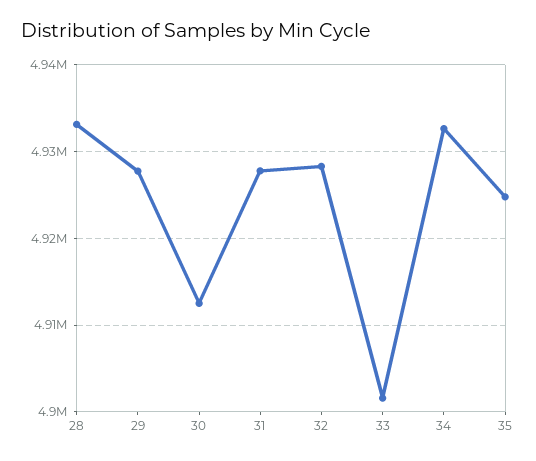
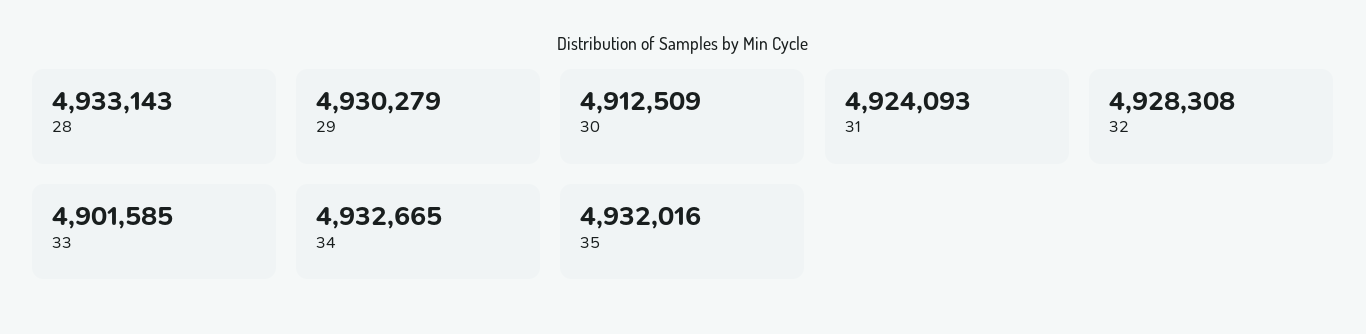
  {
    "28": 4933143,
-   "29": 4928000,
+   "29": 4930279,
    "30": 4912509,
-   "31": 4928000,
+   "31": 4924093,
    "32": 4928308,
    "33": 4901585,
    "34": 4932665,
-   "35": 4925000
+   "35": 4932016
  }

